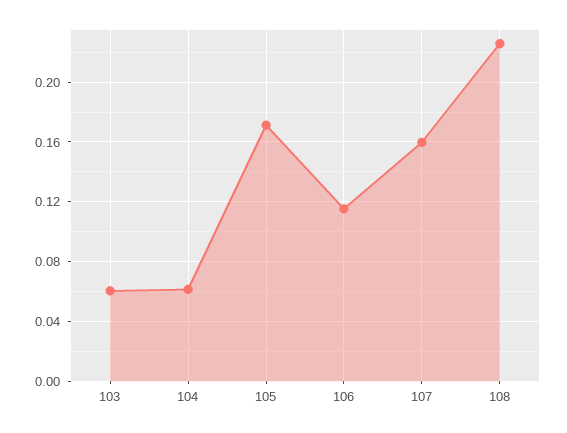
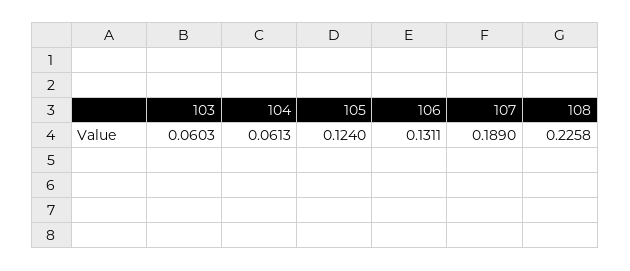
  {
    "103": 0.0603,
    "104": 0.0613,
-   "105": 0.17,
+   "105": 0.124,
-   "106": 0.115,
+   "106": 0.1311,
-   "107": 0.16,
+   "107": 0.189,
    "108": 0.2258
  }

